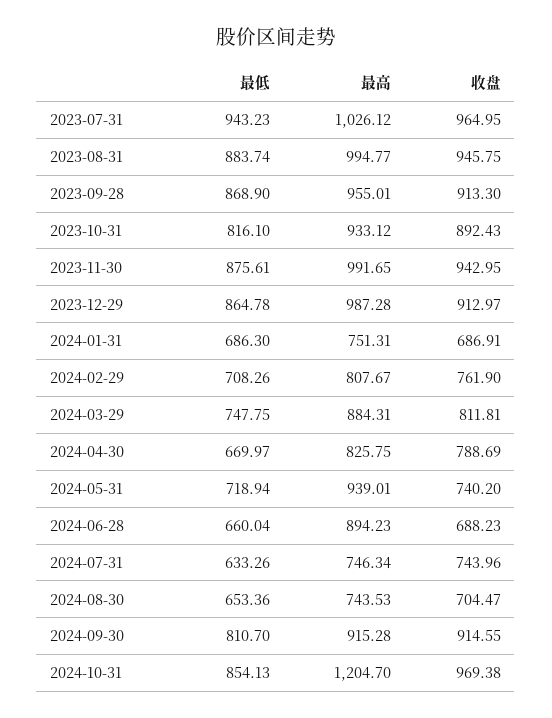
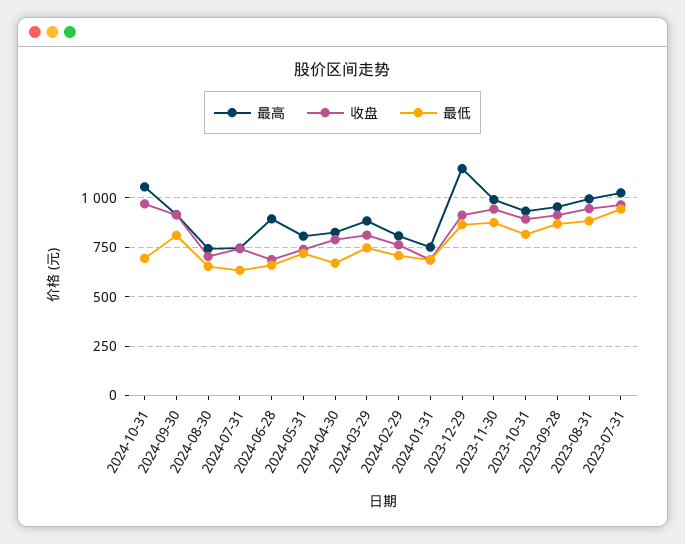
  {
    "最低": {
      "2023-07-31": 943.23,
      "2023-08-31": 883.74,
      "2023-09-28": 868.9,
      "2023-10-31": 816.1,
      "2023-11-30": 875.61,
      "2023-12-29": 864.78,
      "2024-01-31": 686.3,
      "2024-02-29": 708.26,
      "2024-03-29": 747.75,
      "2024-04-30": 669.97,
      "2024-05-31": 718.94,
      "2024-06-28": 660.04,
      "2024-07-31": 633.26,
      "2024-08-30": 653.36,
      "2024-09-30": 810.7,
-     "2024-10-31": 854.13
+     "2024-10-31": 700
    },
    "最高": {
      "2023-07-31": 1026.12,
      "2023-08-31": 994.77,
      "2023-09-28": 955.01,
      "2023-10-31": 933.12,
      "2023-11-30": 991.65,
-     "2023-12-29": 987.28,
+     "2023-12-29": 1150,
      "2024-01-31": 751.31,
      "2024-02-29": 807.67,
      "2024-03-29": 884.31,
      "2024-04-30": 825.75,
-     "2024-05-31": 939.01,
+     "2024-05-31": 800,
      "2024-06-28": 894.23,
      "2024-07-31": 746.34,
      "2024-08-30": 743.53,
      "2024-09-30": 915.28,
-     "2024-10-31": 1204.7
+     "2024-10-31": 1050
    },
    "收盘": {
      "2023-07-31": 964.95,
      "2023-08-31": 945.75,
      "2023-09-28": 913.3,
      "2023-10-31": 892.43,
      "2023-11-30": 942.95,
      "2023-12-29": 912.97,
      "2024-01-31": 686.91,
      "2024-02-29": 761.9,
      "2024-03-29": 811.81,
      "2024-04-30": 788.69,
      "2024-05-31": 740.2,
      "2024-06-28": 688.23,
      "2024-07-31": 743.96,
      "2024-08-30": 704.47,
      "2024-09-30": 914.55,
      "2024-10-31": 969.38
    }
  }

